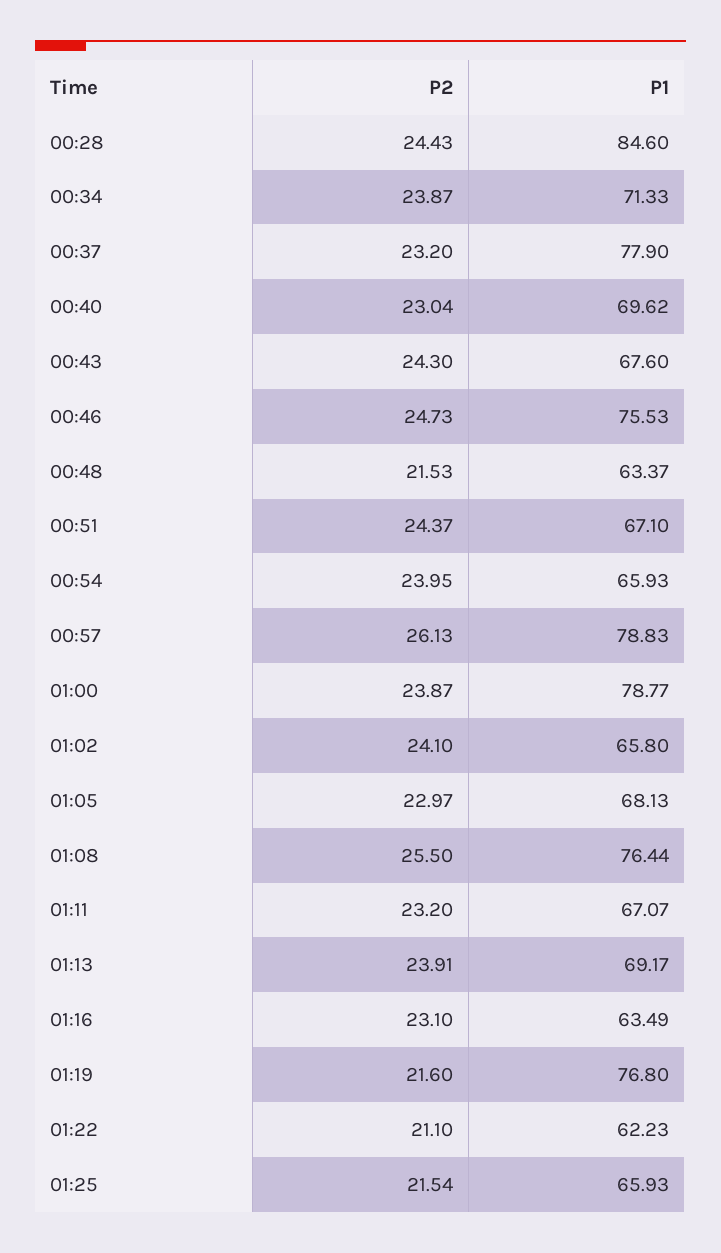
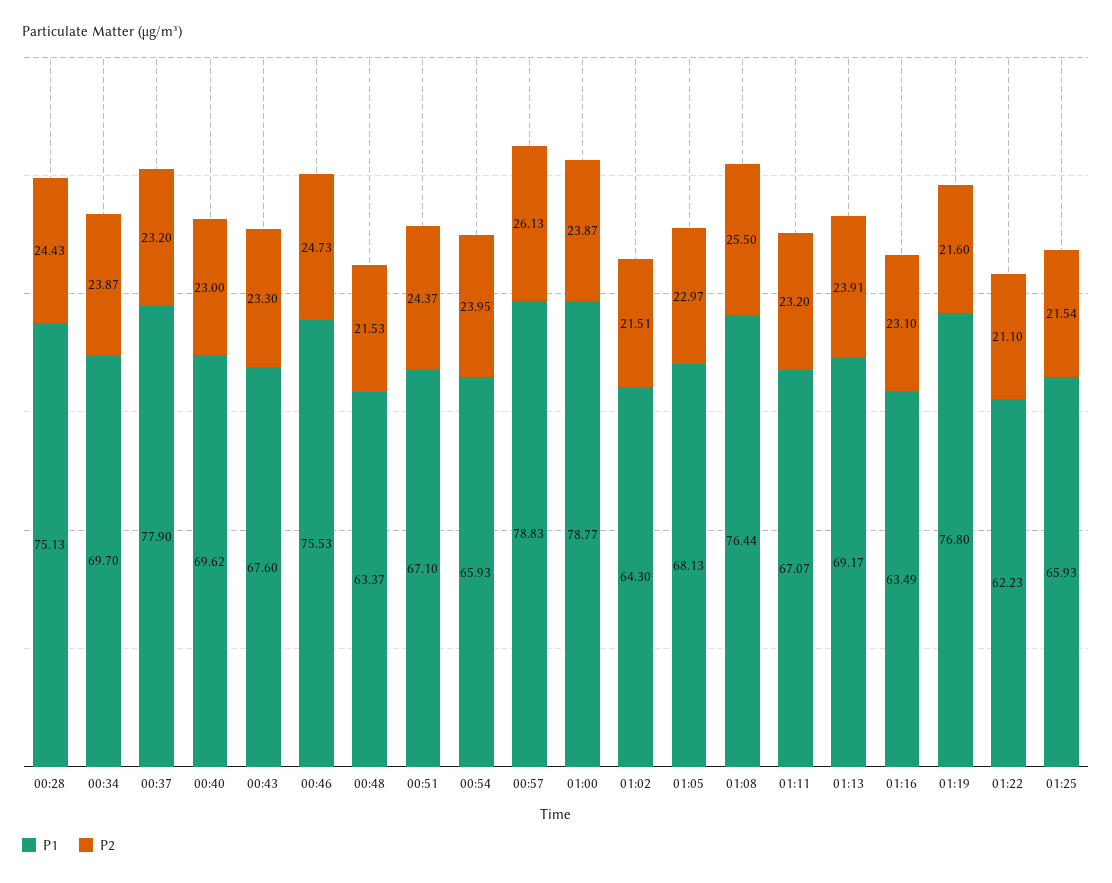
  {
    "P2": {
      "00:28": 24.43,
      "00:34": 23.87,
      "00:37": 23.2,
-     "00:40": 23.04,
+     "00:40": 23,
-     "00:43": 24.3,
+     "00:43": 23.3,
      "00:46": 24.73,
      "00:48": 21.53,
      "00:51": 24.37,
      "00:54": 23.95,
      "00:57": 26.13,
      "01:00": 23.87,
-     "01:02": 24.1,
+     "01:02": 21.51,
      "01:05": 22.97,
      "01:08": 25.5,
      "01:11": 23.2,
      "01:13": 23.91,
      "01:16": 23.1,
      "01:19": 21.6,
      "01:22": 21.1,
      "01:25": 21.54
    },
    "P1": {
-     "00:28": 84.6,
+     "00:28": 75.13,
-     "00:34": 71.33,
+     "00:34": 69.7,
      "00:37": 77.9,
      "00:40": 69.62,
      "00:43": 67.6,
      "00:46": 75.53,
      "00:48": 63.37,
      "00:51": 67.1,
      "00:54": 65.93,
      "00:57": 78.83,
      "01:00": 78.77,
-     "01:02": 65.8,
+     "01:02": 64.3,
      "01:05": 68.13,
      "01:08": 76.44,
      "01:11": 67.07,
      "01:13": 69.17,
      "01:16": 63.49,
      "01:19": 76.8,
      "01:22": 62.23,
      "01:25": 65.93
    }
  }

